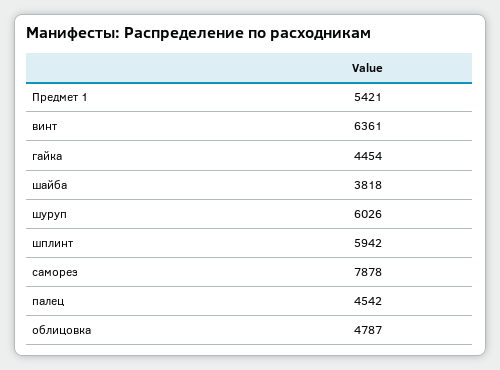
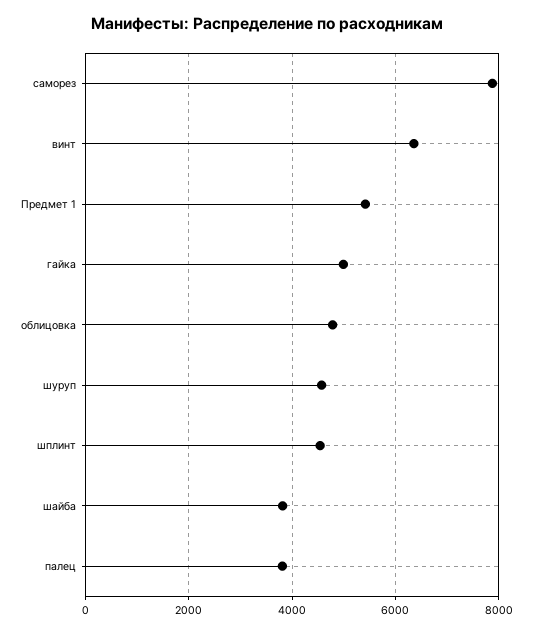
  {
    "Предмет 1": 5421,
    "винт": 6361,
-   "гайка": 4454,
+   "гайка": 5000,
    "шайба": 3818,
-   "шуруп": 6026,
+   "шуруп": 4600,
-   "шплинт": 5942,
+   "шплинт": 4600,
    "саморез": 7878,
-   "палец": 4542,
+   "палец": 3800,
    "облицовка": 4787
  }

